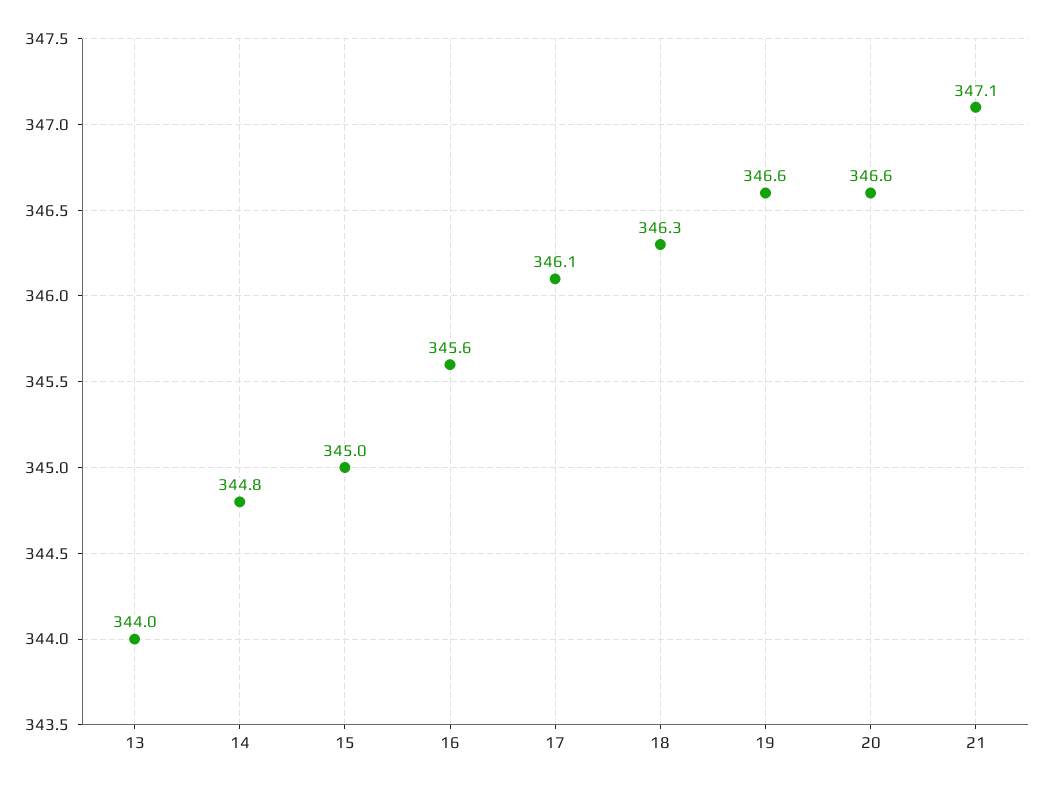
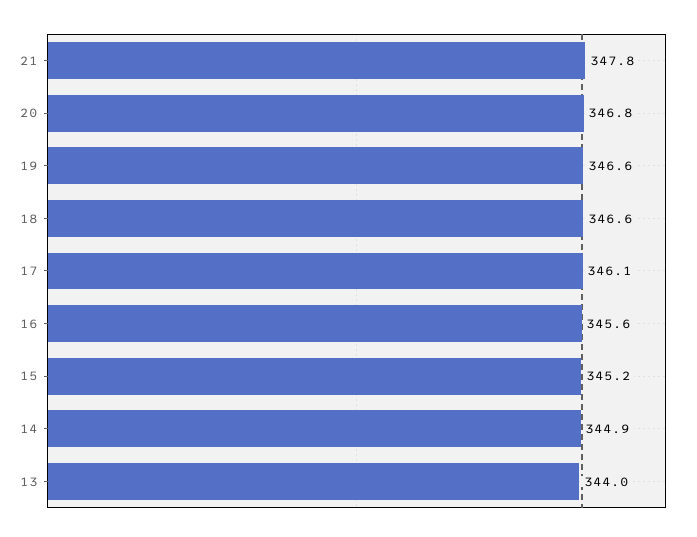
  {
    "13": 344,
-   "14": 344.8,
+   "14": 344.9,
-   "15": 345,
+   "15": 345.2,
    "16": 345.6,
    "17": 346.1,
-   "18": 346.3,
+   "18": 346.6,
    "19": 346.6,
-   "20": 346.6,
+   "20": 346.8,
-   "21": 347.1
+   "21": 347.8
  }

